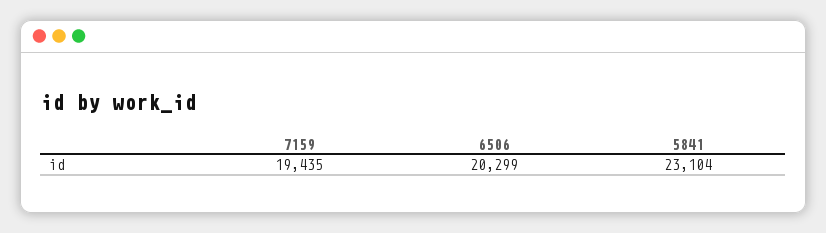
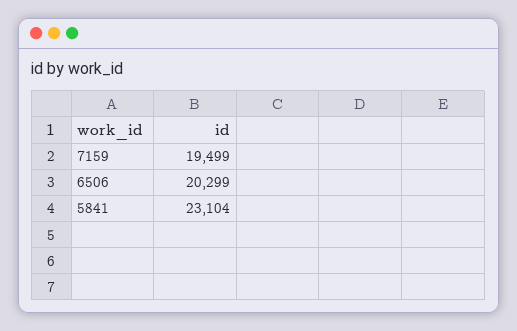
  {
-   "7159": 19435,
+   "7159": 19499,
    "6506": 20299,
    "5841": 23104
  }

